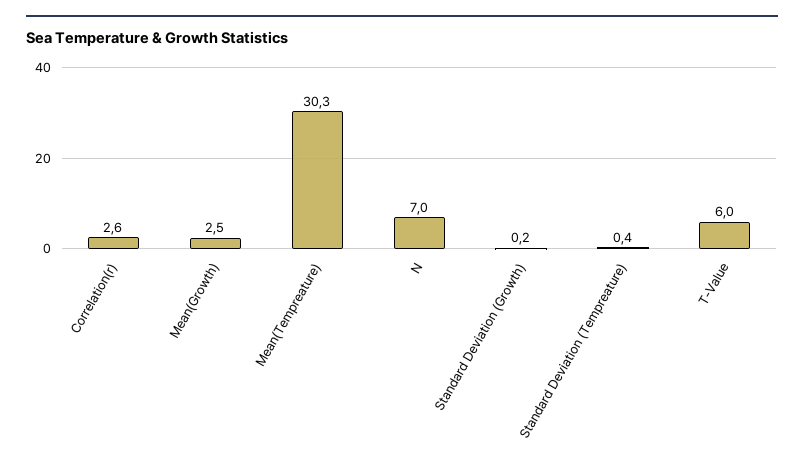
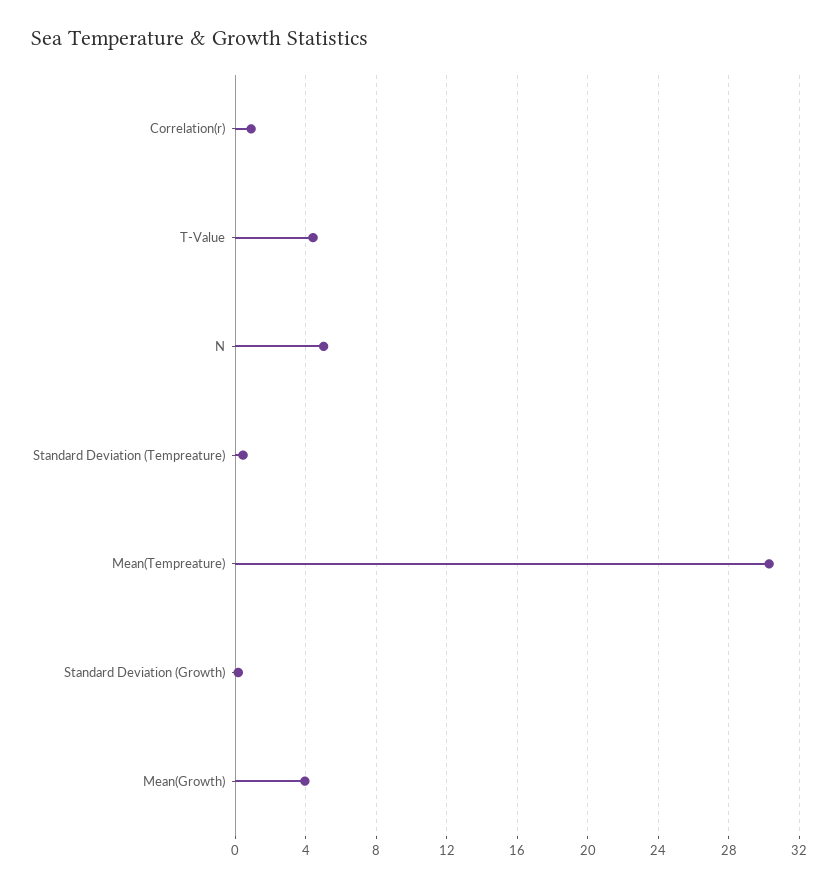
  {
-   "Correlation(r)": 2.6,
+   "Correlation(r)": 1,
-   "Mean(Growth)": 2.5,
+   "Mean(Growth)": 4,
    "Mean(Tempreature)": 30.3,
-   "N": 7,
+   "N": 5,
    "Standard Deviation (Growth)": 0.2,
    "Standard Deviation (Tempreature)": 0.4,
-   "T-Value": 6
+   "T-Value": 4.5
  }

